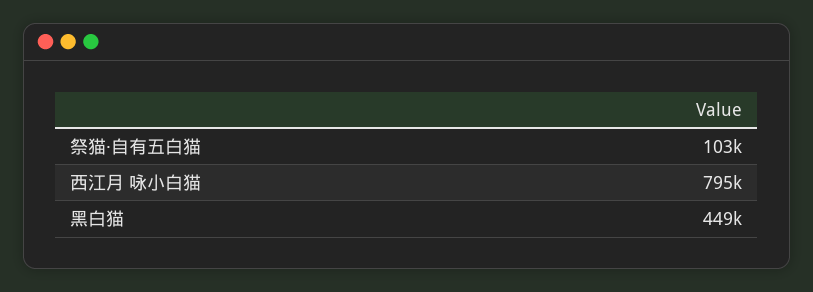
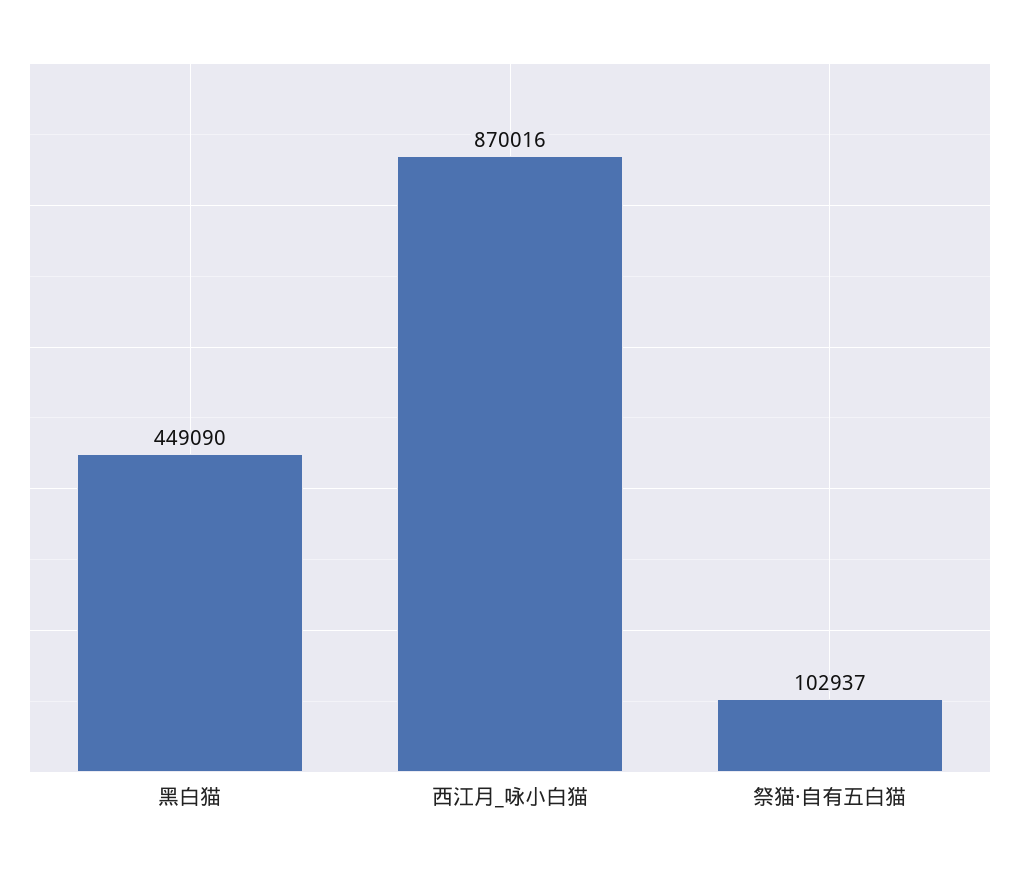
  {
    "祭猫·自有五白猫": 102937,
-   "西江月 咏小白猫": 795000,
+   "西江月 咏小白猫": 870016,
    "黑白猫": 449090
  }

